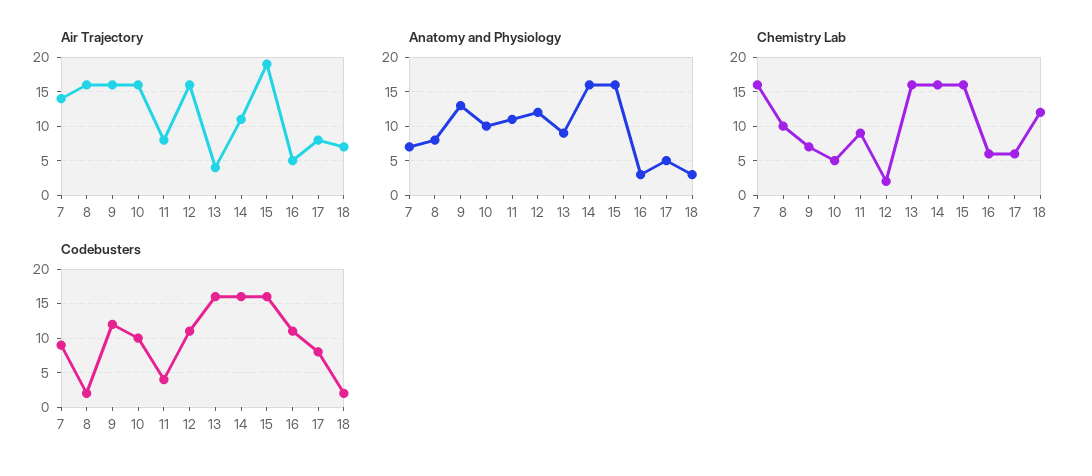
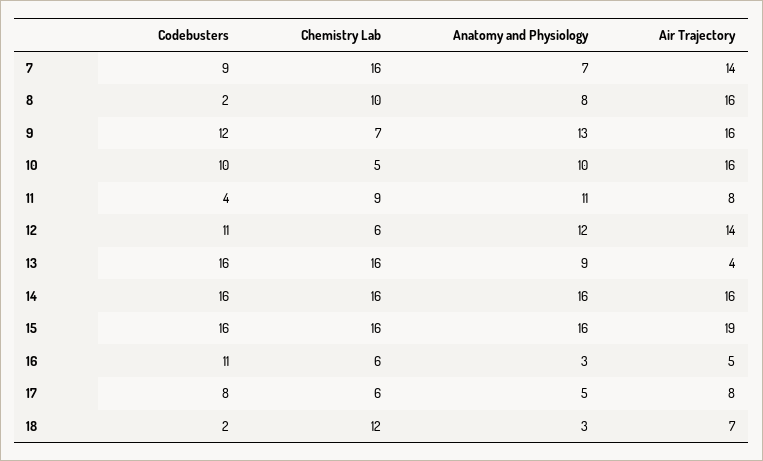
  {
    "Air Trajectory": {
      "7": 14,
      "8": 16,
      "9": 16,
      "10": 16,
      "11": 8,
-     "12": 16,
+     "12": 14,
      "13": 4,
-     "14": 11,
+     "14": 16,
      "15": 19,
      "16": 5,
      "17": 8,
      "18": 7
    },
    "Anatomy and Physiology": {
      "7": 7,
      "8": 8,
      "9": 13,
      "10": 10,
      "11": 11,
      "12": 12,
      "13": 9,
      "14": 16,
      "15": 16,
      "16": 3,
      "17": 5,
      "18": 3
    },
    "Chemistry Lab": {
      "7": 16,
      "8": 10,
      "9": 7,
      "10": 5,
      "11": 9,
-     "12": 2,
+     "12": 6,
      "13": 16,
      "14": 16,
      "15": 16,
      "16": 6,
      "17": 6,
      "18": 12
    },
    "Codebusters": {
      "7": 9,
      "8": 2,
      "9": 12,
      "10": 10,
      "11": 4,
      "12": 11,
      "13": 16,
      "14": 16,
      "15": 16,
      "16": 11,
      "17": 8,
      "18": 2
    }
  }

